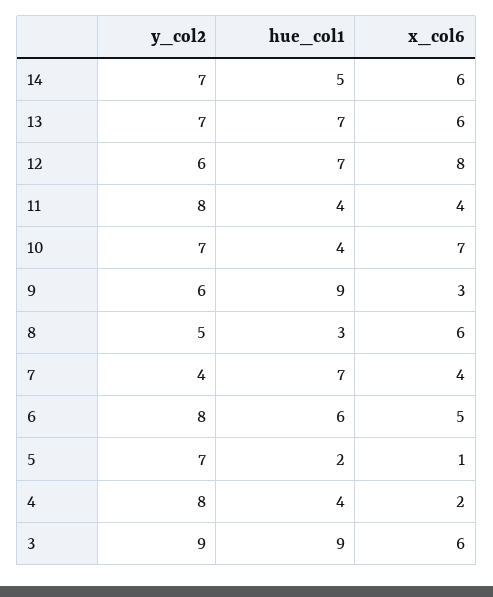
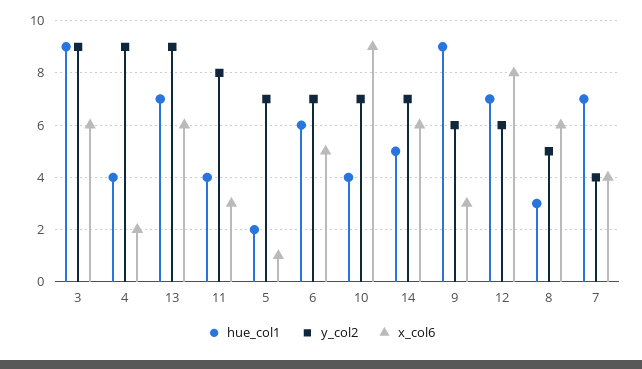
  {
    "y_col2": {
      "14": 7,
-     "13": 7,
+     "13": 9,
      "12": 6,
      "11": 8,
      "10": 7,
      "9": 6,
      "8": 5,
      "7": 4,
-     "6": 8,
+     "6": 7,
      "5": 7,
-     "4": 8,
+     "4": 9,
      "3": 9
    },
    "hue_col1": {
      "14": 5,
      "13": 7,
      "12": 7,
      "11": 4,
      "10": 4,
      "9": 9,
      "8": 3,
      "7": 7,
      "6": 6,
      "5": 2,
      "4": 4,
      "3": 9
    },
    "x_col6": {
      "14": 6,
      "13": 6,
      "12": 8,
-     "11": 4,
+     "11": 3,
-     "10": 7,
+     "10": 9,
      "9": 3,
      "8": 6,
      "7": 4,
      "6": 5,
      "5": 1,
      "4": 2,
      "3": 6
    }
  }

